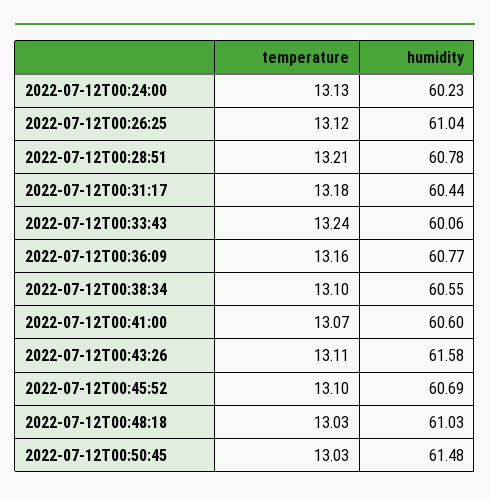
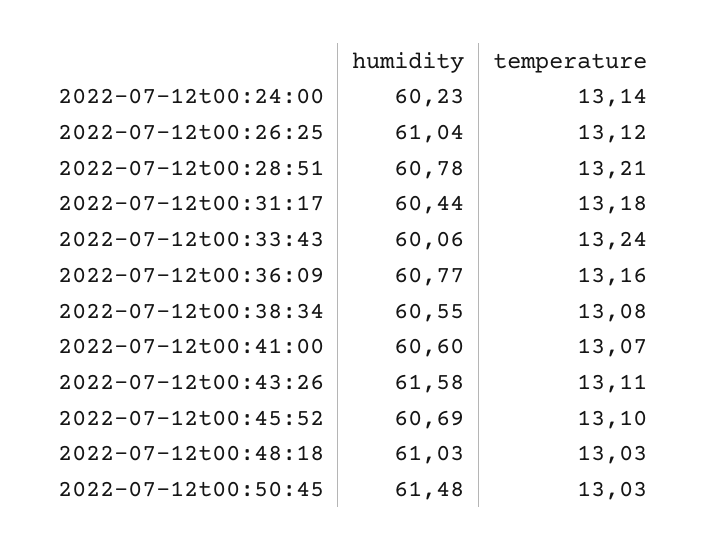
  {
    "temperature": {
-     "2022-07-12T00:24:00": 13.13,
+     "2022-07-12T00:24:00": 13.14,
      "2022-07-12T00:26:25": 13.12,
      "2022-07-12T00:28:51": 13.21,
      "2022-07-12T00:31:17": 13.18,
      "2022-07-12T00:33:43": 13.24,
      "2022-07-12T00:36:09": 13.16,
-     "2022-07-12T00:38:34": 13.1,
+     "2022-07-12T00:38:34": 13.08,
      "2022-07-12T00:41:00": 13.07,
      "2022-07-12T00:43:26": 13.11,
      "2022-07-12T00:45:52": 13.1,
      "2022-07-12T00:48:18": 13.03,
      "2022-07-12T00:50:45": 13.03
    },
    "humidity": {
      "2022-07-12T00:24:00": 60.23,
      "2022-07-12T00:26:25": 61.04,
      "2022-07-12T00:28:51": 60.78,
      "2022-07-12T00:31:17": 60.44,
      "2022-07-12T00:33:43": 60.06,
      "2022-07-12T00:36:09": 60.77,
      "2022-07-12T00:38:34": 60.55,
      "2022-07-12T00:41:00": 60.6,
      "2022-07-12T00:43:26": 61.58,
      "2022-07-12T00:45:52": 60.69,
      "2022-07-12T00:48:18": 61.03,
      "2022-07-12T00:50:45": 61.48
    }
  }

